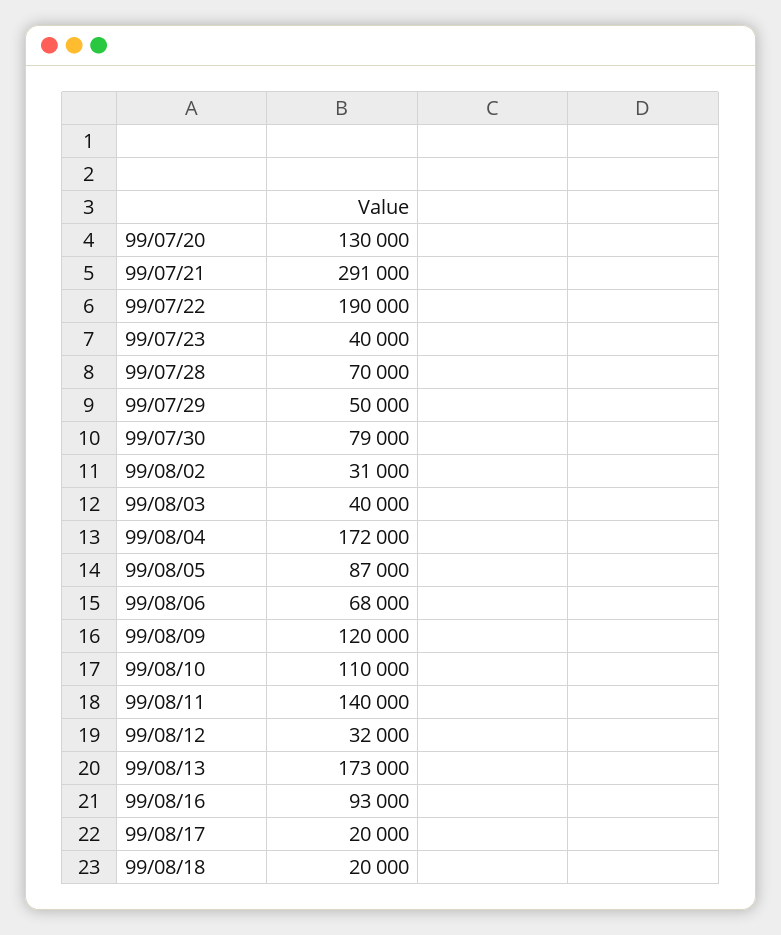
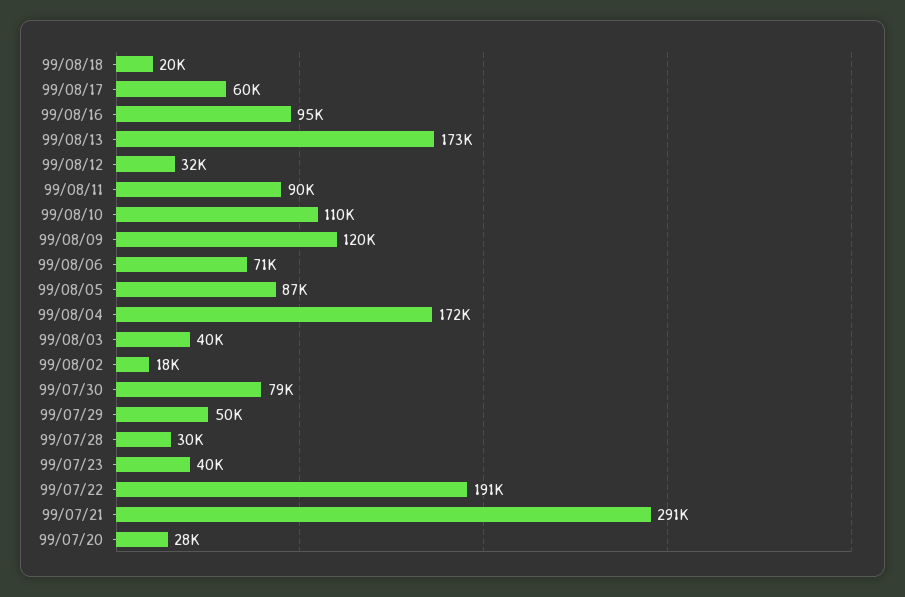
  {
-   "99/07/20": 130000,
+   "99/07/20": 28000,
    "99/07/21": 291000,
-   "99/07/22": 190000,
+   "99/07/22": 191000,
    "99/07/23": 40000,
-   "99/07/28": 70000,
+   "99/07/28": 30000,
    "99/07/29": 50000,
    "99/07/30": 79000,
-   "99/08/02": 31000,
+   "99/08/02": 18000,
    "99/08/03": 40000,
    "99/08/04": 172000,
    "99/08/05": 87000,
-   "99/08/06": 68000,
+   "99/08/06": 71000,
    "99/08/09": 120000,
    "99/08/10": 110000,
-   "99/08/11": 140000,
+   "99/08/11": 90000,
    "99/08/12": 32000,
    "99/08/13": 173000,
-   "99/08/16": 93000,
+   "99/08/16": 95000,
-   "99/08/17": 20000,
+   "99/08/17": 60000,
    "99/08/18": 20000
  }

